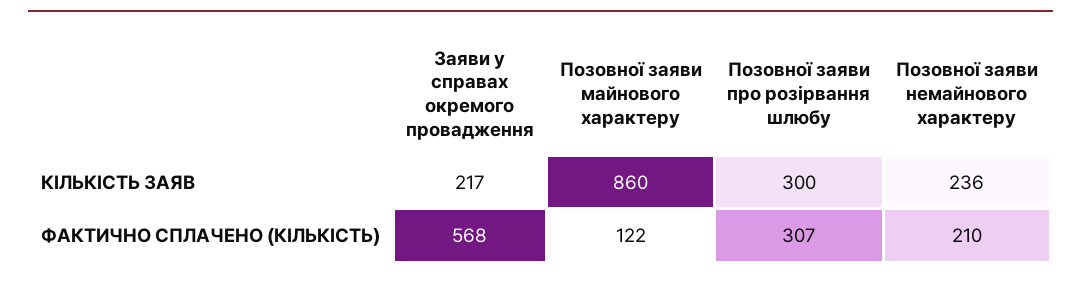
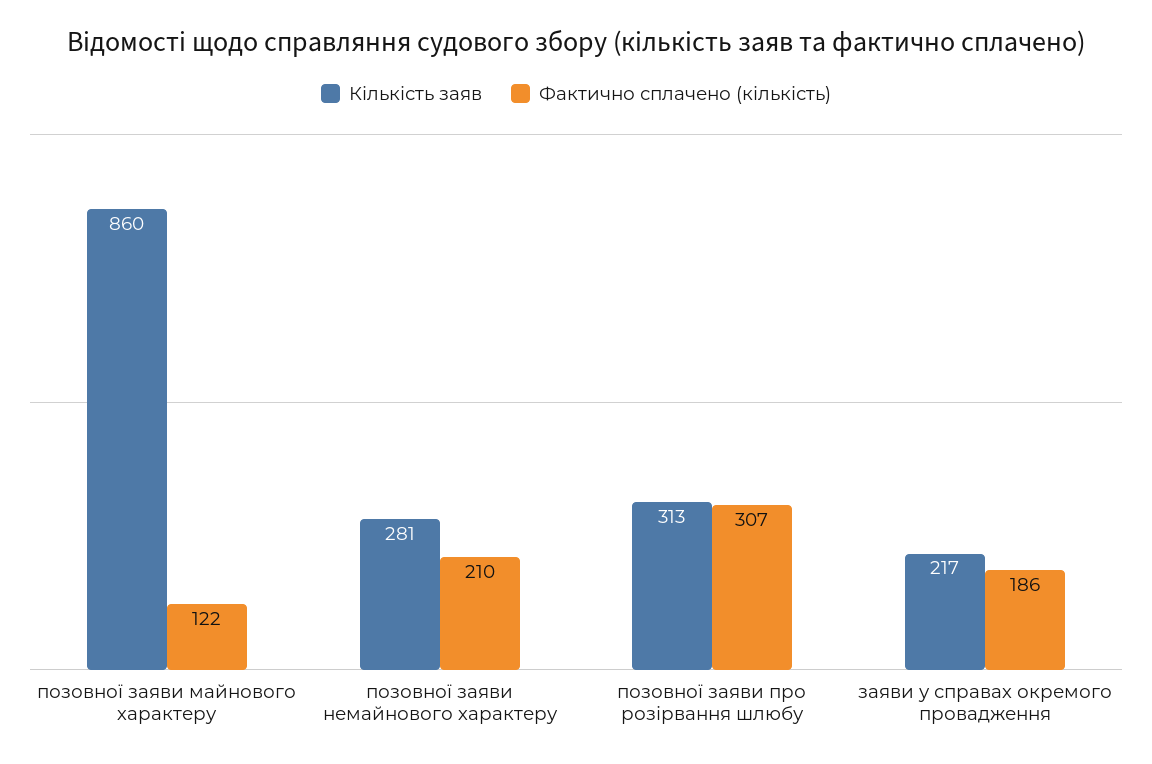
  {
    "КІЛЬКІСТЬ ЗАЯВ": {
      "Заяви у справах окремого провадження": 217,
      "Позовної заяви майнового характеру": 860,
-     "Позовної заяви про розірвання шлюбу": 300,
+     "Позовної заяви про розірвання шлюбу": 313,
-     "Позовної заяви немайнового характеру": 236
+     "Позовної заяви немайнового характеру": 281
    },
    "ФАКТИЧНО СПЛАЧЕНО (КІЛЬКІСТЬ)": {
-     "Заяви у справах окремого провадження": 568,
+     "Заяви у справах окремого провадження": 186,
      "Позовної заяви майнового характеру": 122,
      "Позовної заяви про розірвання шлюбу": 307,
      "Позовної заяви немайнового характеру": 210
    }
  }

